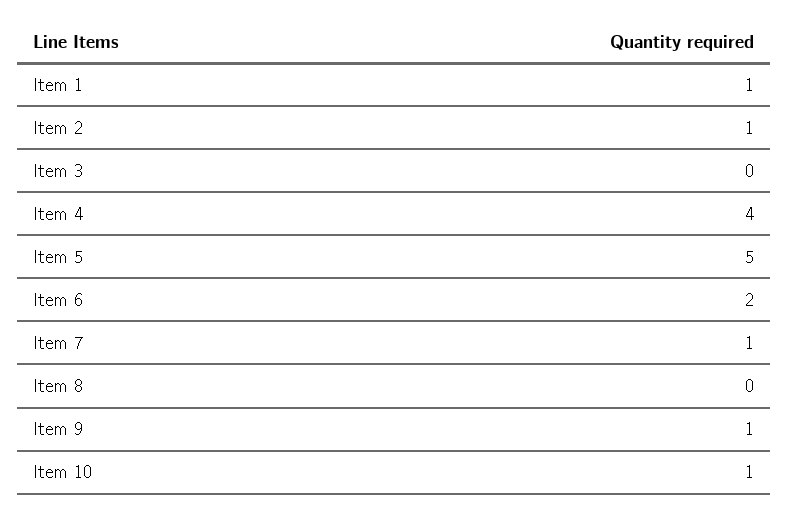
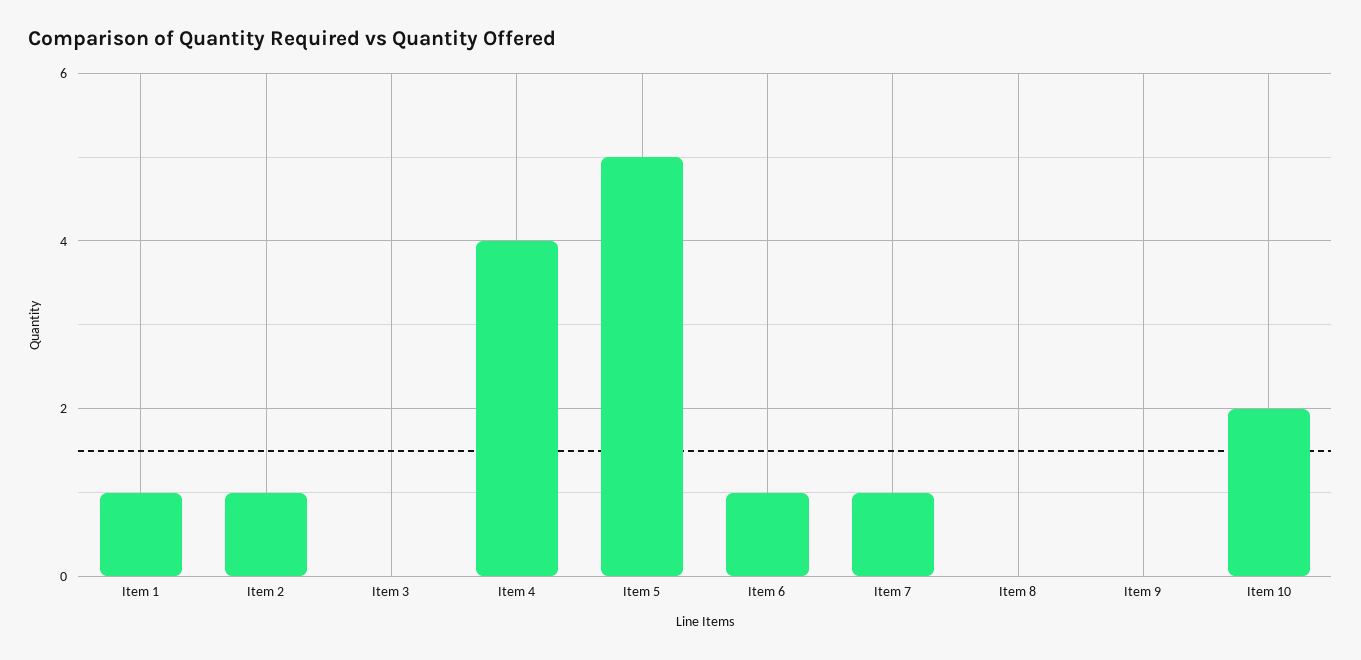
  {
    "Item 1": 1,
    "Item 2": 1,
    "Item 3": 0,
    "Item 4": 4,
    "Item 5": 5,
-   "Item 6": 2,
+   "Item 6": 1,
    "Item 7": 1,
    "Item 8": 0,
-   "Item 9": 1,
+   "Item 9": 0,
-   "Item 10": 1
+   "Item 10": 2
  }

